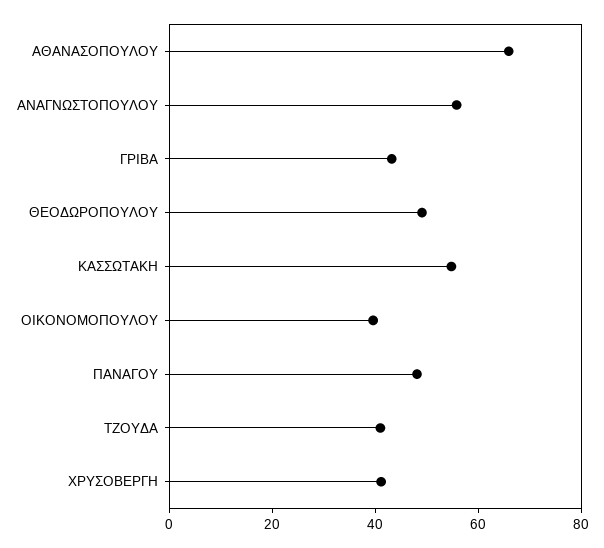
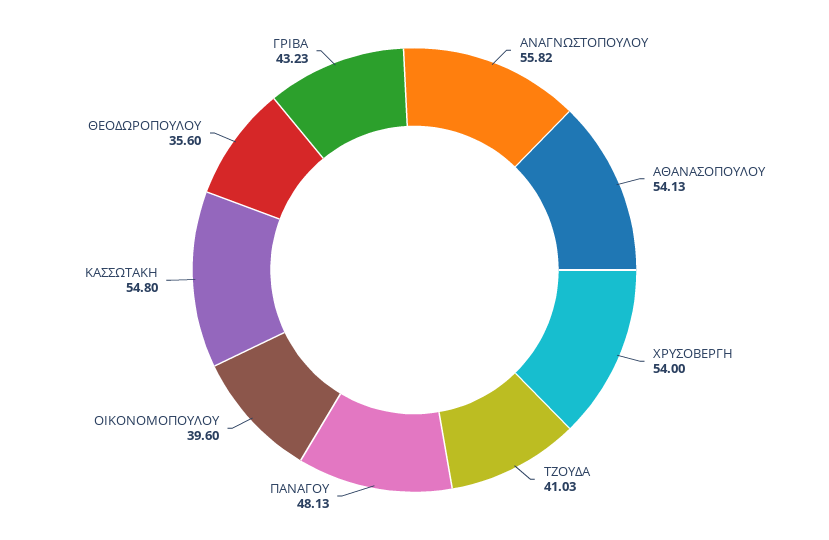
  {
-   "ΑΘΑΝΑΣΟΠΟΥΛΟΥ": 65,
+   "ΑΘΑΝΑΣΟΠΟΥΛΟΥ": 54.13,
    "ΑΝΑΓΝΩΣΤΟΠΟΥΛΟΥ": 55.82,
    "ΓΡΙΒΑ": 43.23,
-   "ΘΕΟΔΩΡΟΠΟΥΛΟΥ": 50,
+   "ΘΕΟΔΩΡΟΠΟΥΛΟΥ": 35.6,
    "ΚΑΣΣΩΤΑΚΗ": 54.8,
    "ΟΙΚΟΝΟΜΟΠΟΥΛΟΥ": 39.6,
    "ΠΑΝΑΓΟΥ": 48.13,
    "ΤΖΟΥΔΑ": 41.03,
-   "ΧΡΥΣΟΒΕΡΓΗ": 40
+   "ΧΡΥΣΟΒΕΡΓΗ": 54
  }

